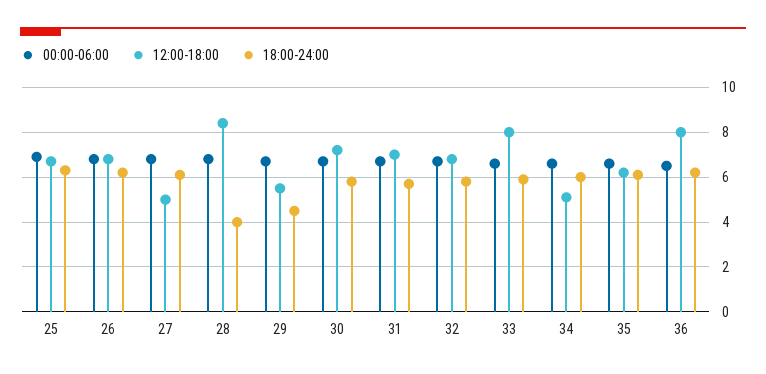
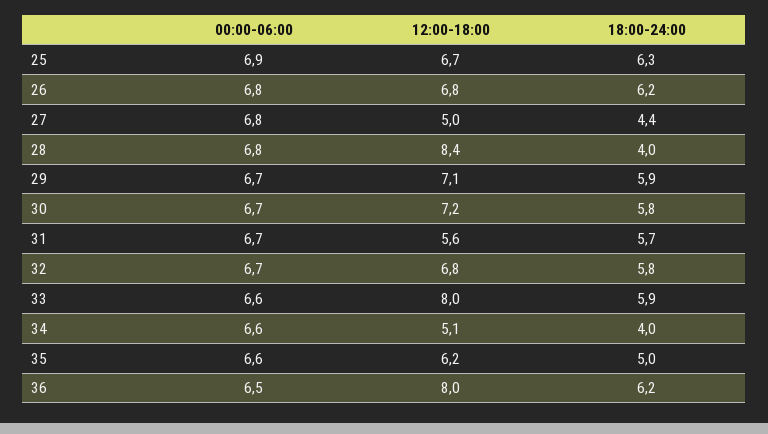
  {
    "00:00-06:00": {
      "25": 6.9,
      "26": 6.8,
      "27": 6.8,
      "28": 6.8,
      "29": 6.7,
      "30": 6.7,
      "31": 6.7,
      "32": 6.7,
      "33": 6.6,
      "34": 6.6,
      "35": 6.6,
      "36": 6.5
    },
    "12:00-18:00": {
      "25": 6.7,
      "26": 6.8,
      "27": 5,
      "28": 8.4,
-     "29": 5.5,
+     "29": 7.1,
      "30": 7.2,
-     "31": 7,
+     "31": 5.6,
      "32": 6.8,
      "33": 8,
      "34": 5.1,
      "35": 6.2,
      "36": 8
    },
    "18:00-24:00": {
      "25": 6.3,
      "26": 6.2,
-     "27": 6,
+     "27": 4.4,
      "28": 4,
-     "29": 4.5,
+     "29": 5.9,
      "30": 5.8,
      "31": 5.7,
      "32": 5.8,
      "33": 5.9,
-     "34": 6,
+     "34": 4,
-     "35": 6,
+     "35": 5,
      "36": 6.2
    }
  }

